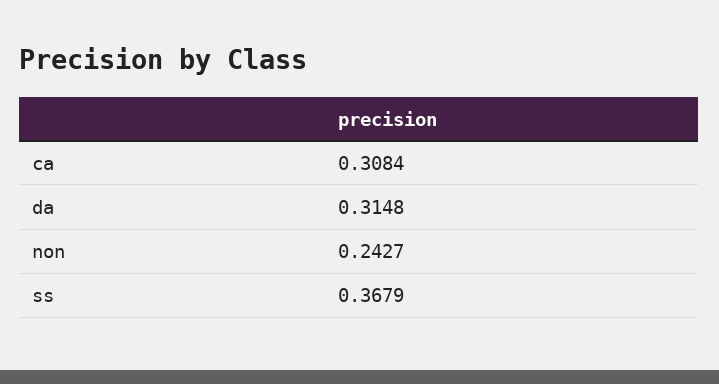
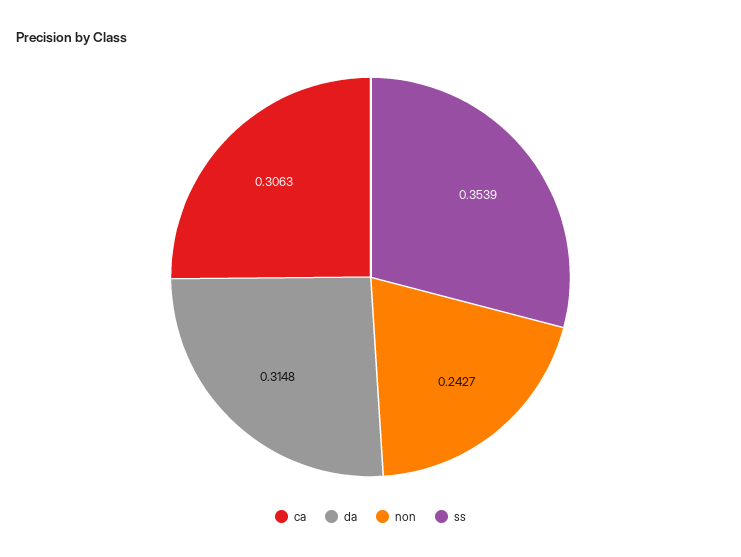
  {
-   "ca": 0.3084,
+   "ca": 0.3063,
    "da": 0.3148,
    "non": 0.2427,
-   "ss": 0.3679
+   "ss": 0.3539
  }

